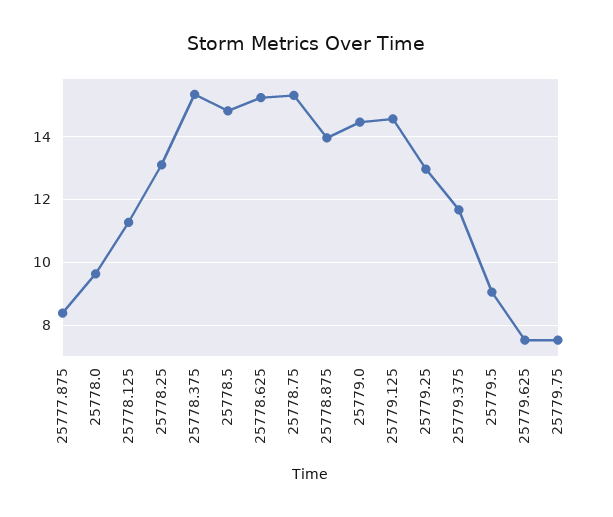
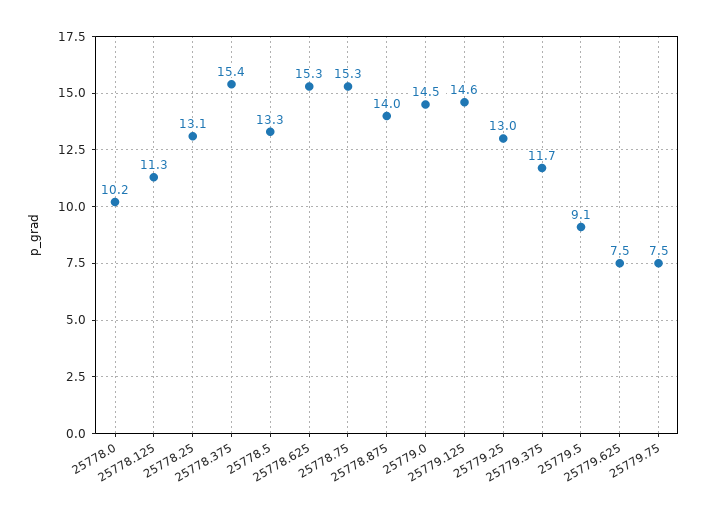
  {
-   "25777.875": 8.4,
-   "25778.0": 9.6,
+   "25778.0": 10.2,
    "25778.125": 11.3,
    "25778.25": 13.1,
    "25778.375": 15.4,
-   "25778.5": 14.8,
+   "25778.5": 13.3,
    "25778.625": 15.3,
    "25778.75": 15.3,
    "25778.875": 14,
    "25779.0": 14.5,
    "25779.125": 14.6,
    "25779.25": 13,
    "25779.375": 11.7,
    "25779.5": 9.1,
    "25779.625": 7.5,
    "25779.75": 7.5
  }

